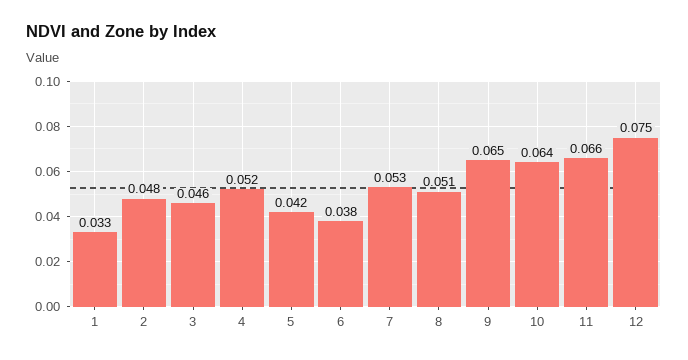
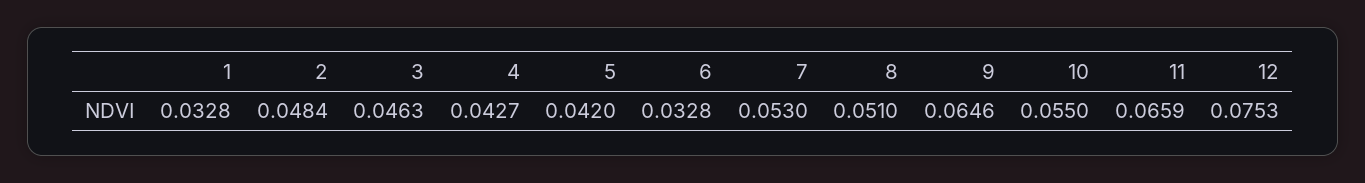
  {
    "1": 0.0328,
    "2": 0.0484,
    "3": 0.0463,
-   "4": 0.052,
+   "4": 0.0427,
    "5": 0.042,
-   "6": 0.038,
+   "6": 0.0328,
    "7": 0.053,
    "8": 0.051,
    "9": 0.0646,
-   "10": 0.064,
+   "10": 0.055,
    "11": 0.0659,
    "12": 0.0753
  }

